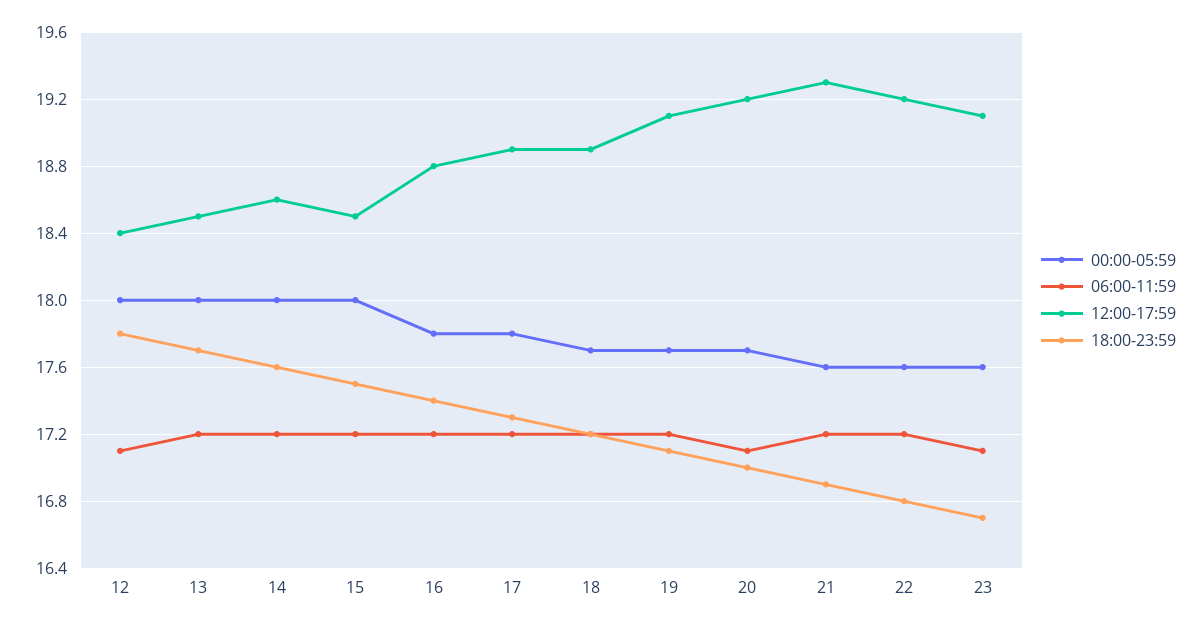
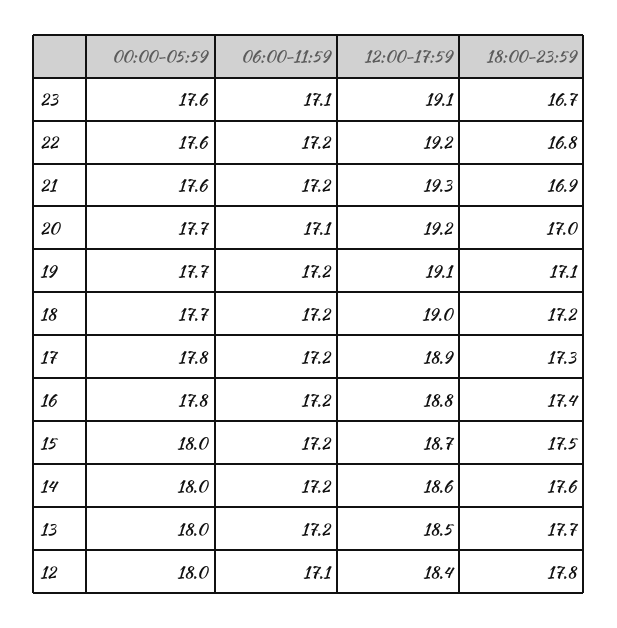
  {
    "00:00-05:59": {
      "12": 18,
      "13": 18,
      "14": 18,
      "15": 18,
      "16": 17.8,
      "17": 17.8,
      "18": 17.7,
      "19": 17.7,
      "20": 17.7,
      "21": 17.6,
      "22": 17.6,
      "23": 17.6
    },
    "06:00-11:59": {
      "12": 17.1,
      "13": 17.2,
      "14": 17.2,
      "15": 17.2,
      "16": 17.2,
      "17": 17.2,
      "18": 17.2,
      "19": 17.2,
      "20": 17.1,
      "21": 17.2,
      "22": 17.2,
      "23": 17.1
    },
    "12:00-17:59": {
      "12": 18.4,
      "13": 18.5,
      "14": 18.6,
-     "15": 18.5,
+     "15": 18.7,
      "16": 18.8,
      "17": 18.9,
-     "18": 18.9,
+     "18": 19,
      "19": 19.1,
      "20": 19.2,
      "21": 19.3,
      "22": 19.2,
      "23": 19.1
    },
    "18:00-23:59": {
      "12": 17.8,
      "13": 17.7,
      "14": 17.6,
      "15": 17.5,
      "16": 17.4,
      "17": 17.3,
      "18": 17.2,
      "19": 17.1,
      "20": 17,
      "21": 16.9,
      "22": 16.8,
      "23": 16.7
    }
  }

